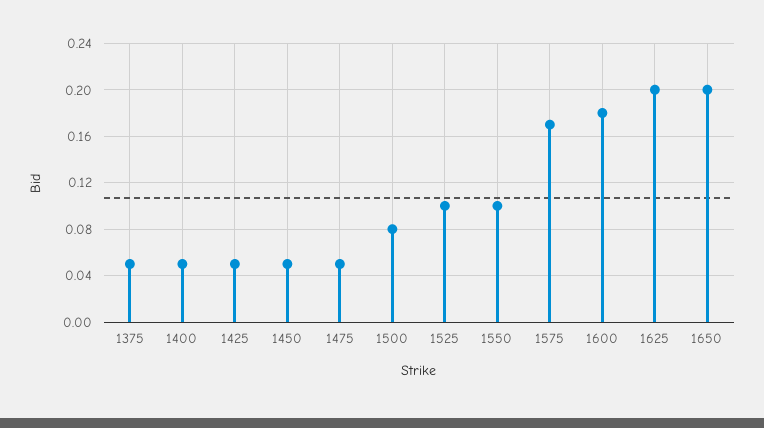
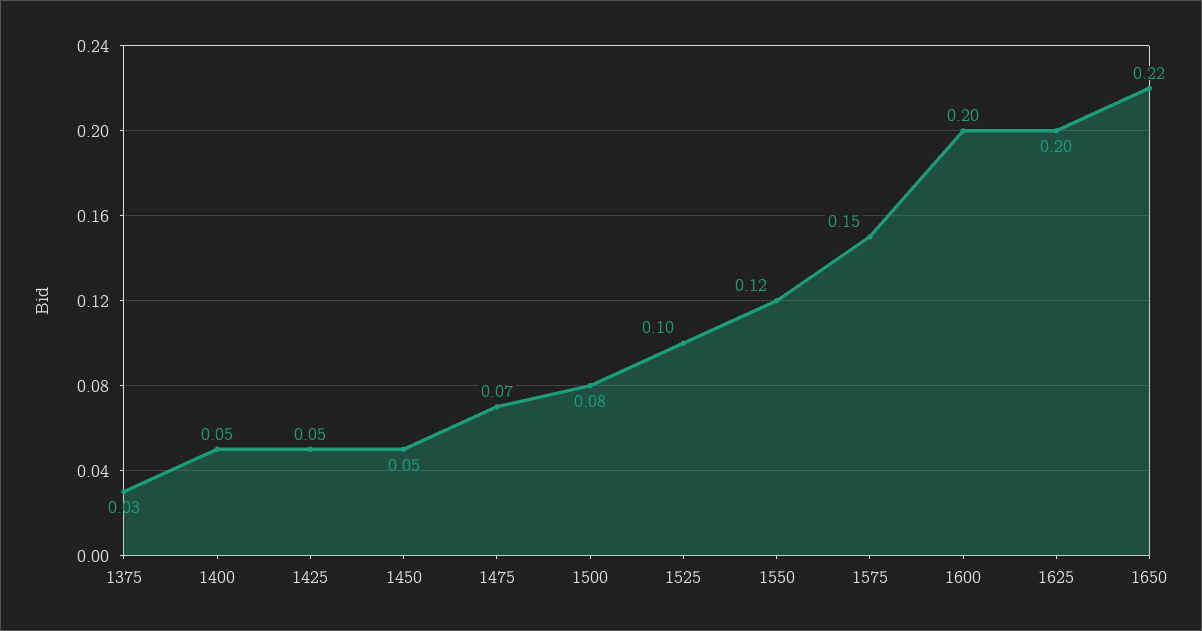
  {
-   "1375": 0.05,
+   "1375": 0.03,
    "1400": 0.05,
    "1425": 0.05,
    "1450": 0.05,
-   "1475": 0.05,
+   "1475": 0.07,
    "1500": 0.08,
    "1525": 0.1,
-   "1550": 0.1,
+   "1550": 0.12,
-   "1575": 0.17,
+   "1575": 0.15,
-   "1600": 0.18,
+   "1600": 0.2,
    "1625": 0.2,
-   "1650": 0.2
+   "1650": 0.22
  }

